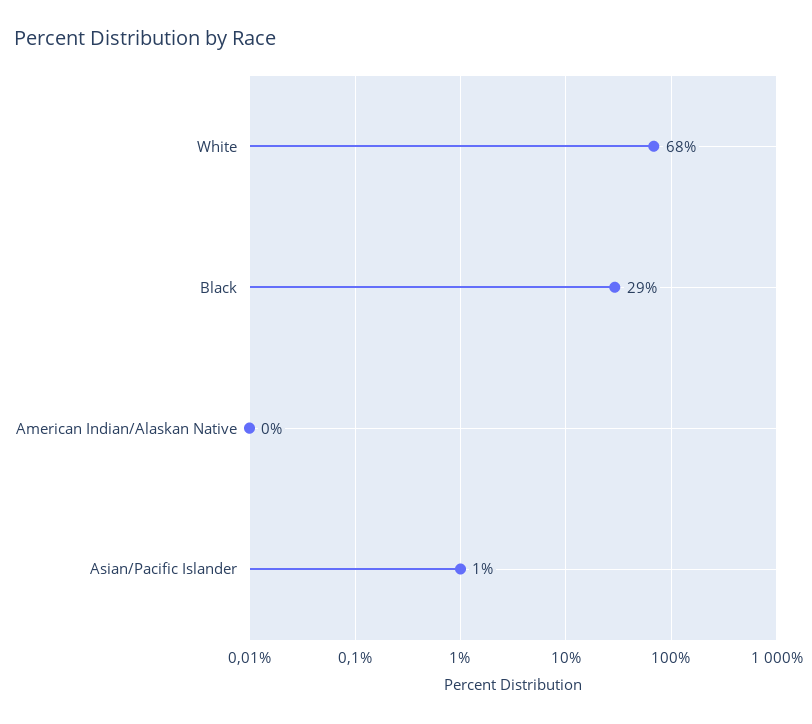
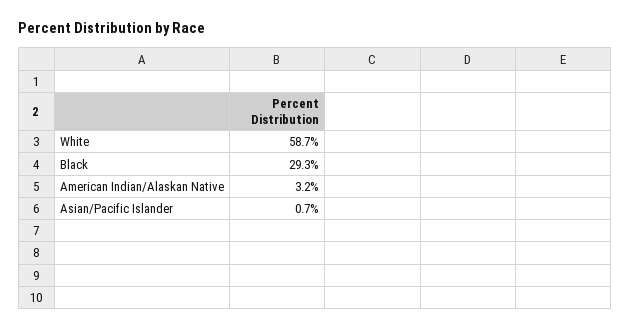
  {
-   "White": 68,
+   "White": 58.7,
    "Black": 29.3,
-   "American Indian/Alaskan Native": 0,
+   "American Indian/Alaskan Native": 3.2,
    "Asian/Pacific Islander": 0.7
  }

